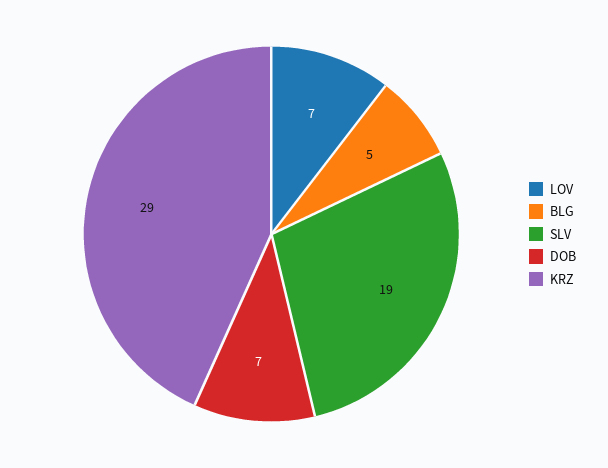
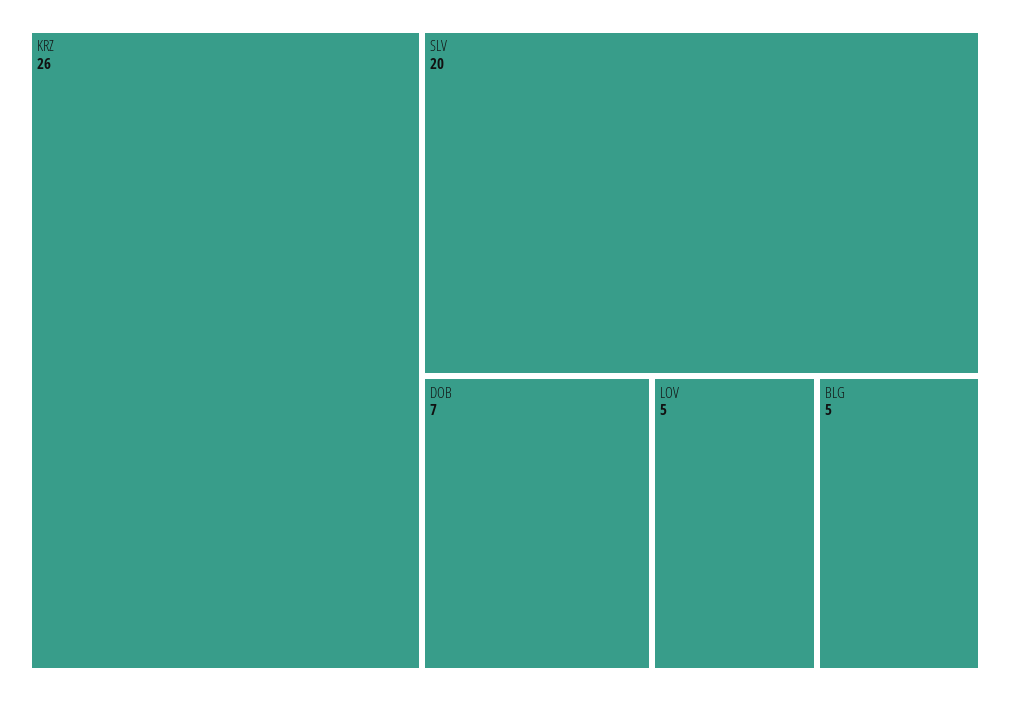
  {
-   "LOV": 7,
+   "LOV": 5,
    "BLG": 5,
-   "SLV": 19,
+   "SLV": 20,
    "DOB": 7,
-   "KRZ": 29
+   "KRZ": 26
  }

